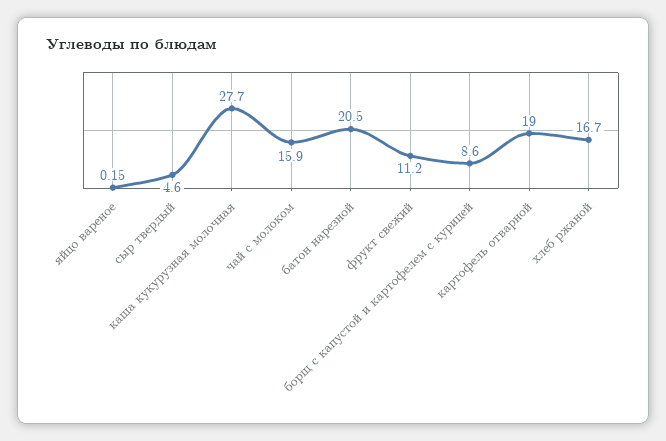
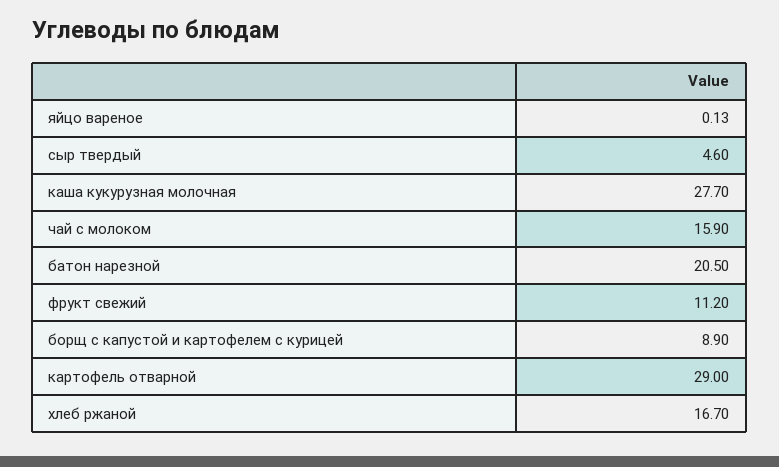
  {
-   "яйцо вареное": 0.15,
+   "яйцо вареное": 0.13,
    "сыр твердый": 4.6,
    "каша кукурузная молочная": 27.7,
    "чай с молоком": 15.9,
    "батон нарезной": 20.5,
    "фрукт свежий": 11.2,
-   "борщ с капустой и картофелем с курицей": 8.6,
+   "борщ с капустой и картофелем с курицей": 8.9,
-   "картофель отварной": 19,
+   "картофель отварной": 29,
    "хлеб ржаной": 16.7
  }

